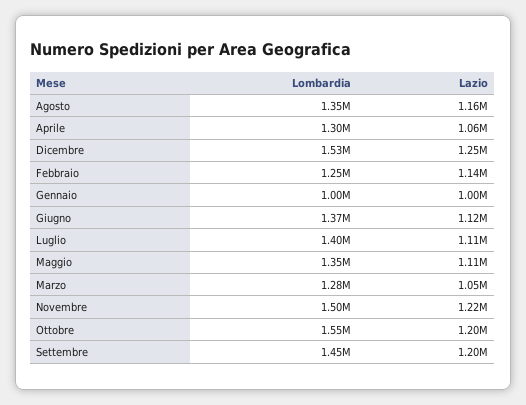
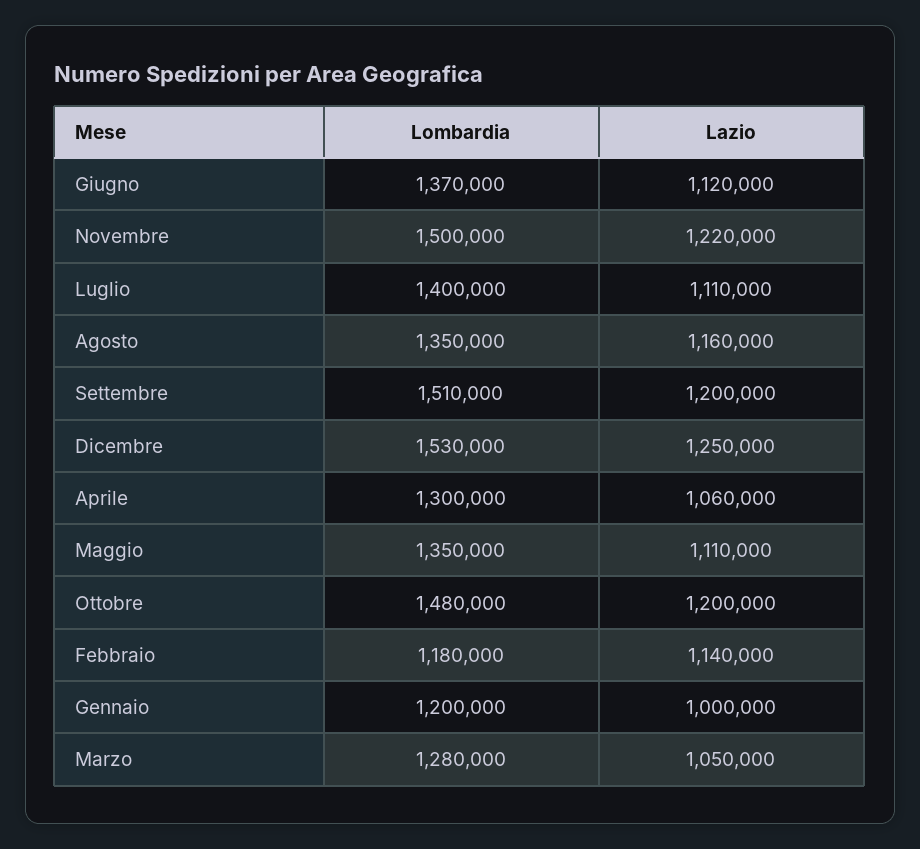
  {
    "Lombardia": {
      "Agosto": 1350000,
      "Aprile": 1300000,
      "Dicembre": 1530000,
-     "Febbraio": 1250000,
+     "Febbraio": 1180000,
-     "Gennaio": 1000000,
+     "Gennaio": 1200000,
      "Giugno": 1370000,
      "Luglio": 1400000,
      "Maggio": 1350000,
      "Marzo": 1280000,
      "Novembre": 1500000,
-     "Ottobre": 1550000,
+     "Ottobre": 1480000,
-     "Settembre": 1450000
+     "Settembre": 1510000
    },
    "Lazio": {
      "Agosto": 1160000,
      "Aprile": 1060000,
      "Dicembre": 1250000,
      "Febbraio": 1140000,
      "Gennaio": 1000000,
      "Giugno": 1120000,
      "Luglio": 1110000,
      "Maggio": 1110000,
      "Marzo": 1050000,
      "Novembre": 1220000,
      "Ottobre": 1200000,
      "Settembre": 1200000
    }
  }

